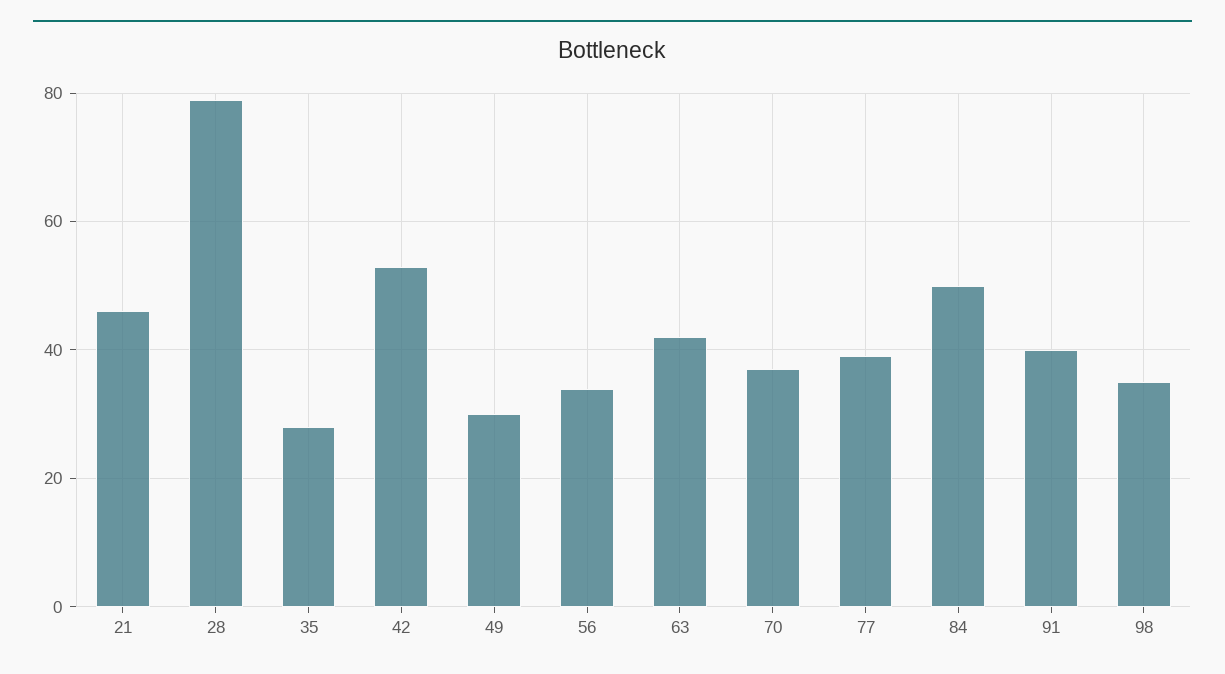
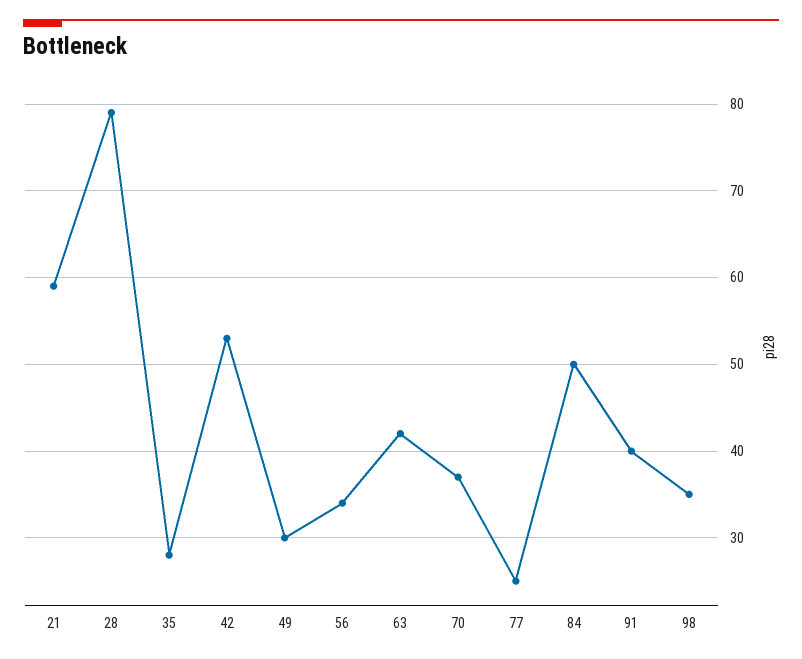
  {
-   "21": 45,
+   "21": 59,
    "28": 79,
    "35": 28,
    "42": 53,
    "49": 30,
    "56": 34,
    "63": 42,
    "70": 37,
-   "77": 40,
+   "77": 25,
    "84": 50,
    "91": 40,
    "98": 35
  }

